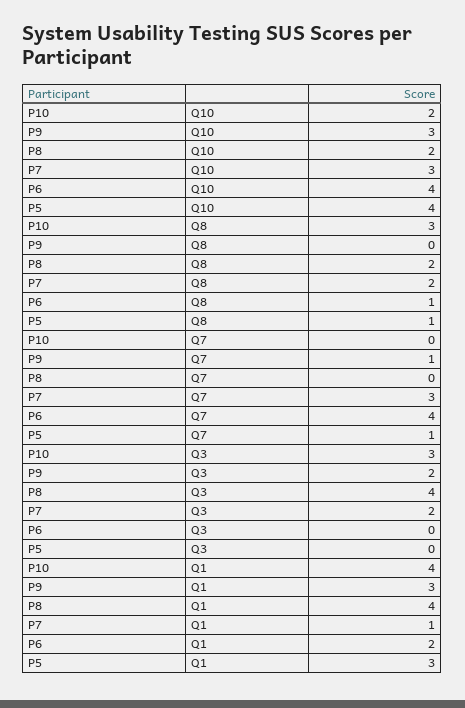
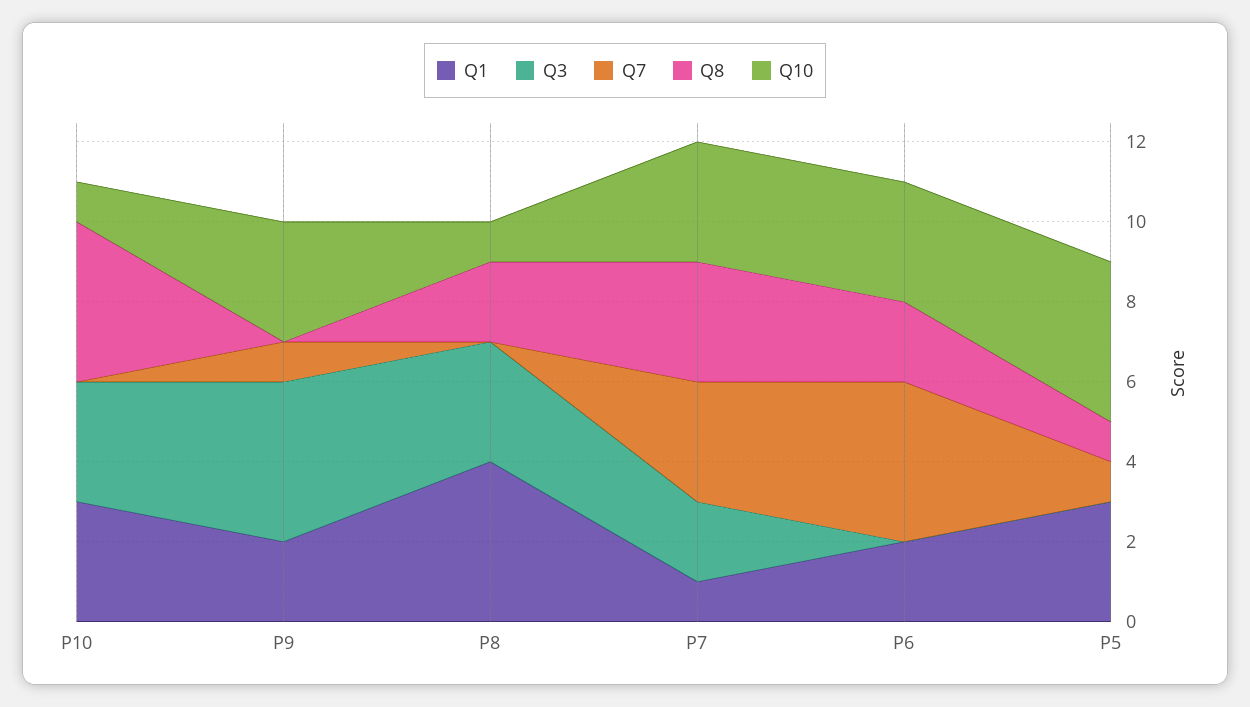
  {
    "Q10": {
-     "P10": 2,
+     "P10": 1,
      "P9": 3,
-     "P8": 2,
+     "P8": 1,
      "P7": 3,
-     "P6": 4,
+     "P6": 3,
      "P5": 4
    },
    "Q8": {
-     "P10": 3,
+     "P10": 4,
      "P9": 0,
      "P8": 2,
-     "P7": 2,
+     "P7": 3,
-     "P6": 1,
+     "P6": 2,
      "P5": 1
    },
    "Q7": {
      "P10": 0,
      "P9": 1,
      "P8": 0,
      "P7": 3,
      "P6": 4,
      "P5": 1
    },
    "Q3": {
      "P10": 3,
-     "P9": 2,
+     "P9": 4,
-     "P8": 4,
+     "P8": 3,
      "P7": 2,
      "P6": 0,
      "P5": 0
    },
    "Q1": {
-     "P10": 4,
+     "P10": 3,
-     "P9": 3,
+     "P9": 2,
      "P8": 4,
      "P7": 1,
      "P6": 2,
      "P5": 3
    }
  }

